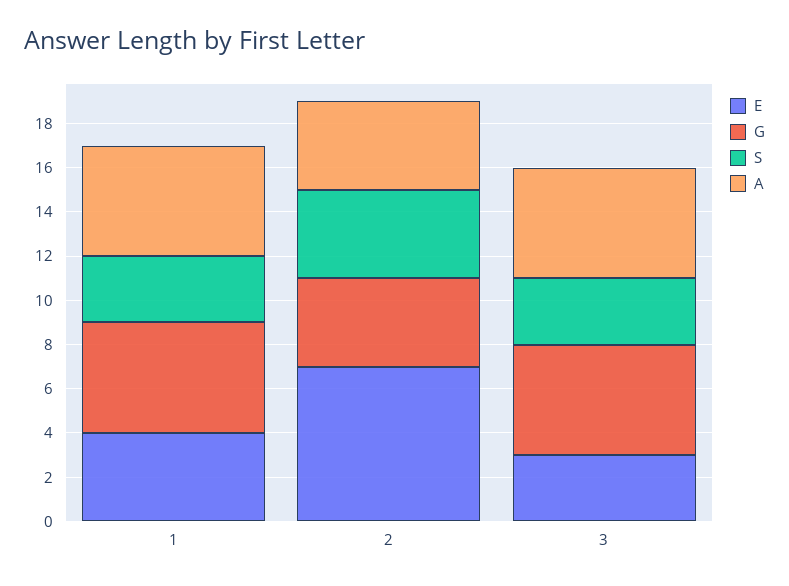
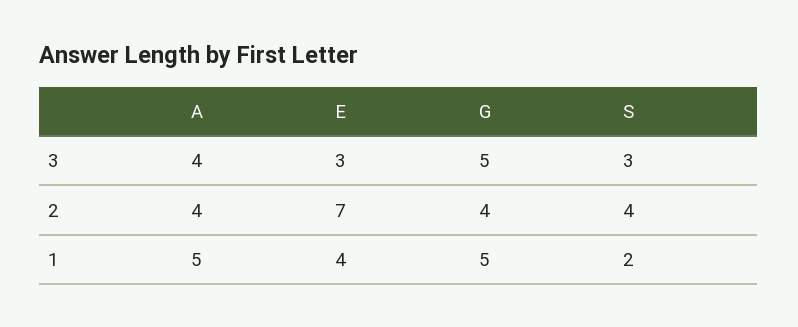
  {
    "E": {
      "1": 4,
      "2": 7,
      "3": 3
    },
    "G": {
      "1": 5,
      "2": 4,
      "3": 5
    },
    "S": {
-     "1": 3,
+     "1": 2,
      "2": 4,
      "3": 3
    },
    "A": {
      "1": 5,
      "2": 4,
-     "3": 5
+     "3": 4
    }
  }

